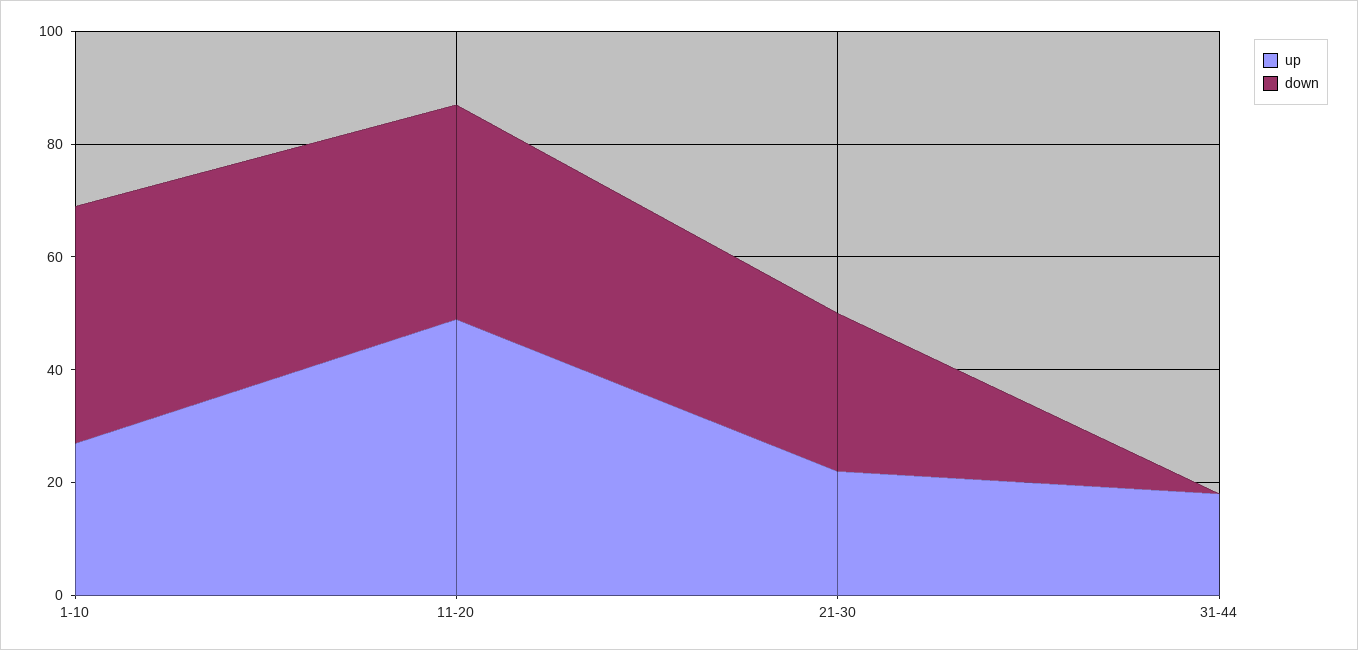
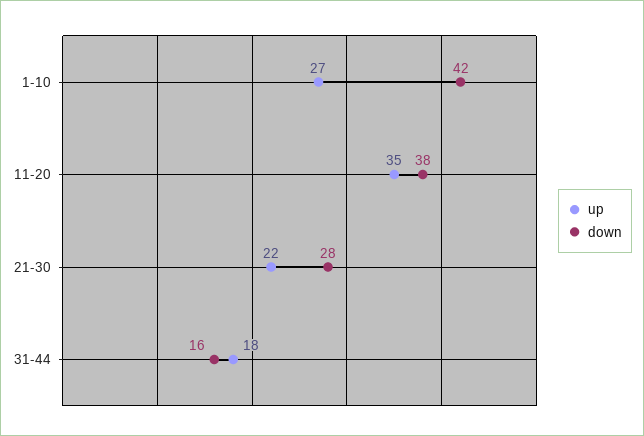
  {
    "up": {
      "1-10": 27,
-     "11-20": 50,
+     "11-20": 35,
      "21-30": 22,
      "31-44": 18
    },
    "down": {
      "1-10": 42,
      "11-20": 38,
      "21-30": 28,
-     "31-44": 0
+     "31-44": 16
    }
  }

